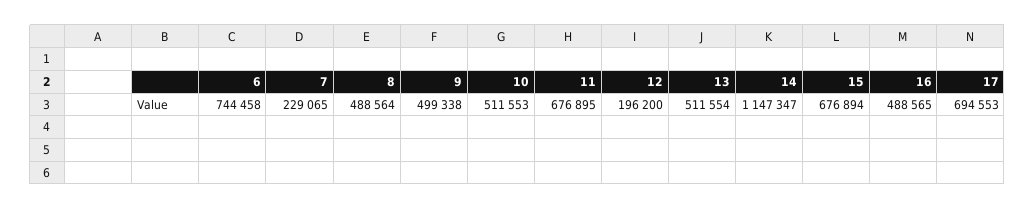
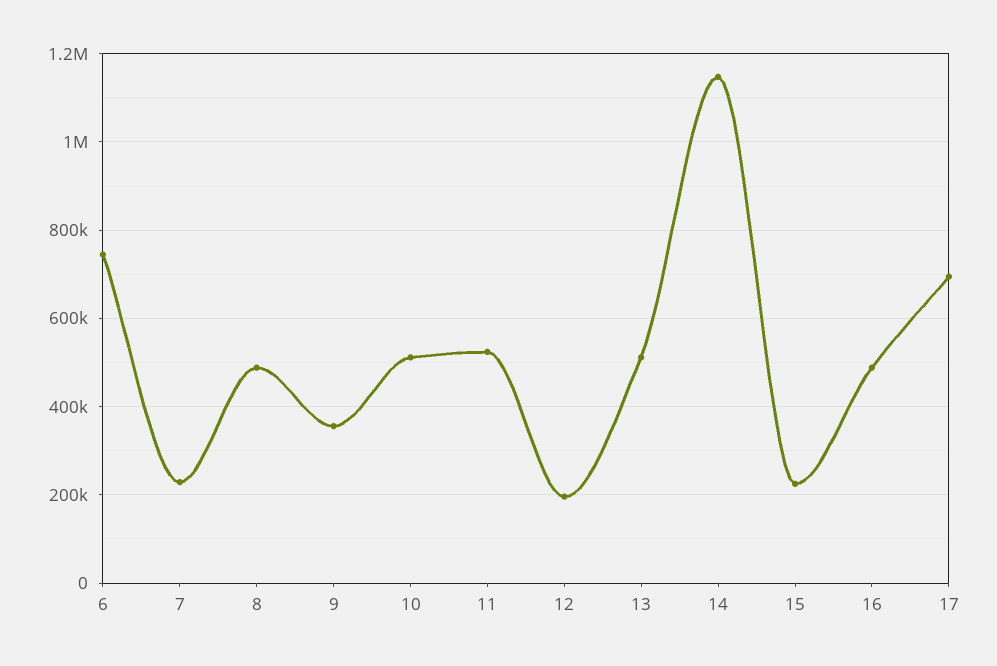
  {
    "6": 744458,
    "7": 229065,
    "8": 488564,
-   "9": 499338,
+   "9": 360000,
    "10": 511553,
-   "11": 676895,
+   "11": 520000,
    "12": 196200,
    "13": 511554,
    "14": 1147347,
-   "15": 676894,
+   "15": 220000,
    "16": 488565,
    "17": 694553
  }

